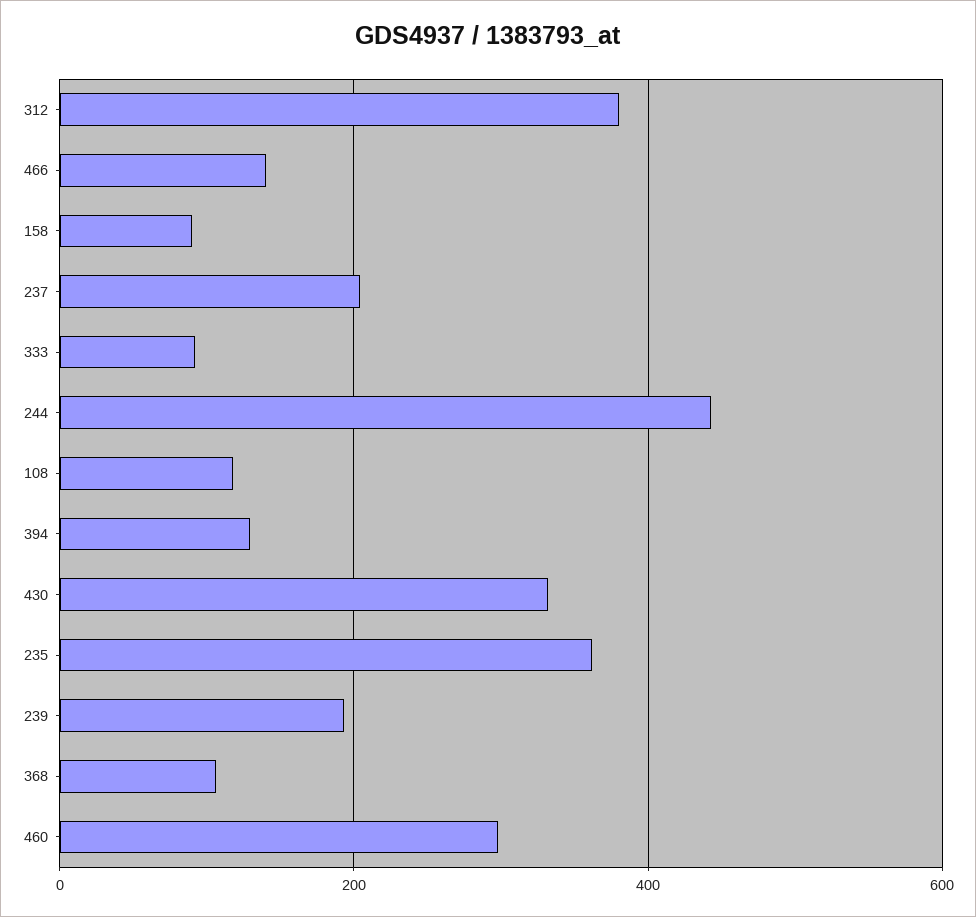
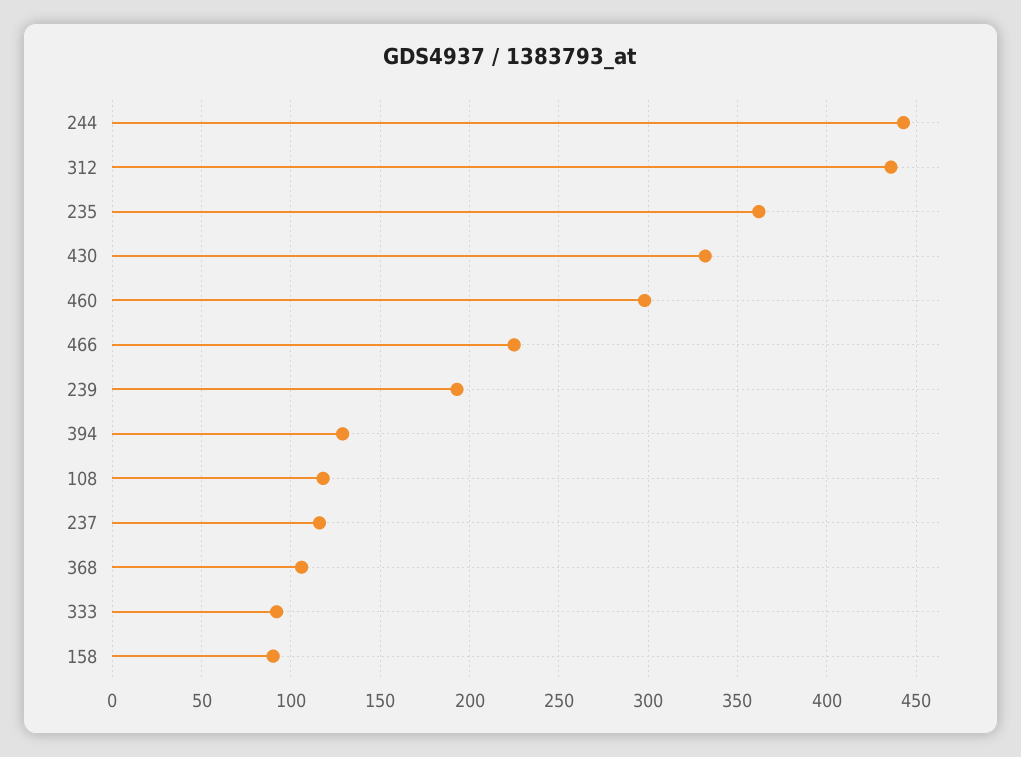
  {
-   "312": 380,
+   "312": 435,
-   "466": 140,
+   "466": 225,
    "158": 90,
-   "237": 200,
+   "237": 115,
    "333": 90,
    "244": 445,
    "108": 120,
    "394": 130,
    "430": 330,
    "235": 360,
    "239": 195,
    "368": 105,
    "460": 300
  }

